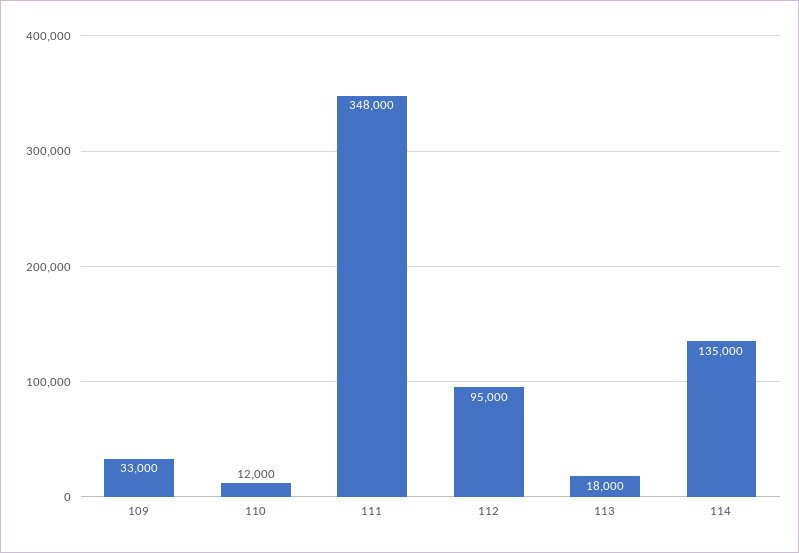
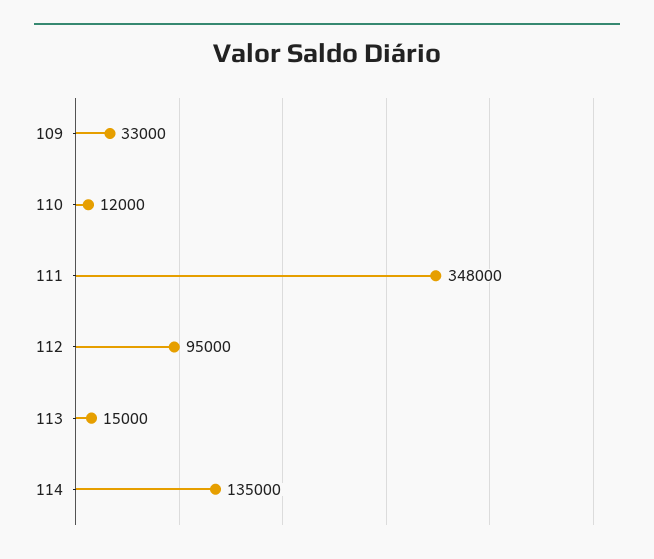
  {
    "109": 33000,
    "110": 12000,
    "111": 348000,
    "112": 95000,
-   "113": 18000,
+   "113": 15000,
    "114": 135000
  }

